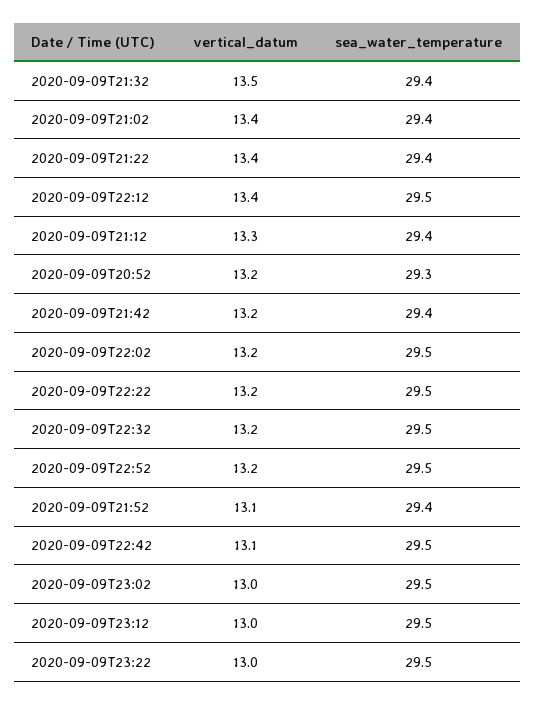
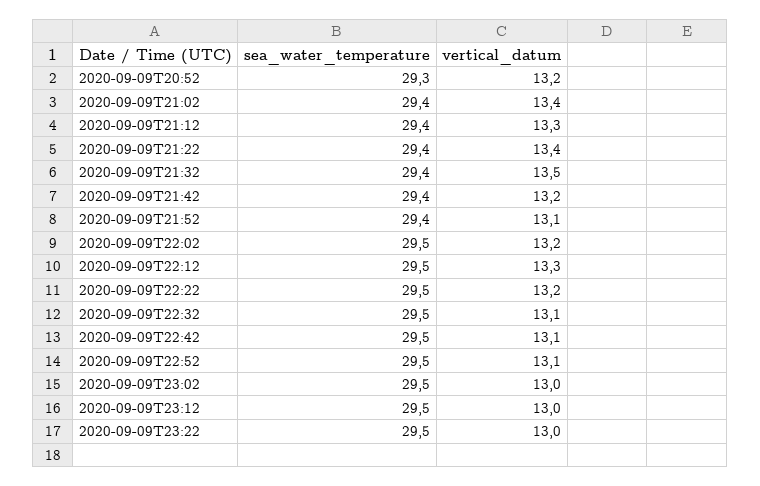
  {
    "vertical_datum": {
      "2020-09-09T21:32": 13.5,
      "2020-09-09T21:02": 13.4,
      "2020-09-09T21:22": 13.4,
-     "2020-09-09T22:12": 13.4,
+     "2020-09-09T22:12": 13.3,
      "2020-09-09T21:12": 13.3,
      "2020-09-09T20:52": 13.2,
      "2020-09-09T21:42": 13.2,
      "2020-09-09T22:02": 13.2,
      "2020-09-09T22:22": 13.2,
-     "2020-09-09T22:32": 13.2,
+     "2020-09-09T22:32": 13.1,
-     "2020-09-09T22:52": 13.2,
+     "2020-09-09T22:52": 13.1,
      "2020-09-09T21:52": 13.1,
      "2020-09-09T22:42": 13.1,
      "2020-09-09T23:02": 13,
      "2020-09-09T23:12": 13,
      "2020-09-09T23:22": 13
    },
    "sea_water_temperature": {
      "2020-09-09T21:32": 29.4,
      "2020-09-09T21:02": 29.4,
      "2020-09-09T21:22": 29.4,
      "2020-09-09T22:12": 29.5,
      "2020-09-09T21:12": 29.4,
      "2020-09-09T20:52": 29.3,
      "2020-09-09T21:42": 29.4,
      "2020-09-09T22:02": 29.5,
      "2020-09-09T22:22": 29.5,
      "2020-09-09T22:32": 29.5,
      "2020-09-09T22:52": 29.5,
      "2020-09-09T21:52": 29.4,
      "2020-09-09T22:42": 29.5,
      "2020-09-09T23:02": 29.5,
      "2020-09-09T23:12": 29.5,
      "2020-09-09T23:22": 29.5
    }
  }

